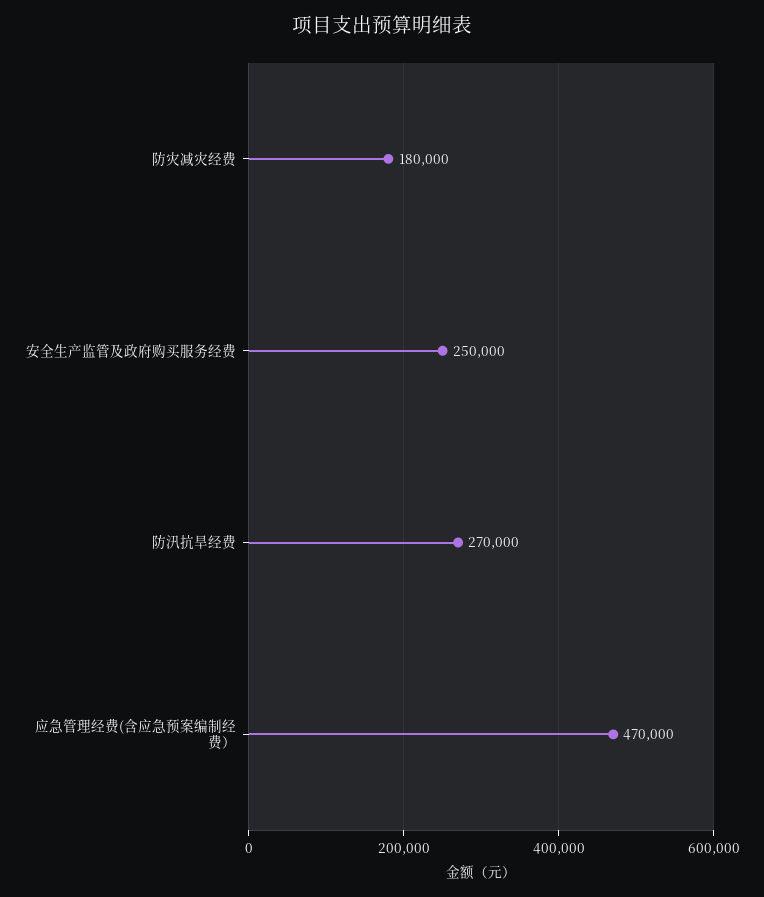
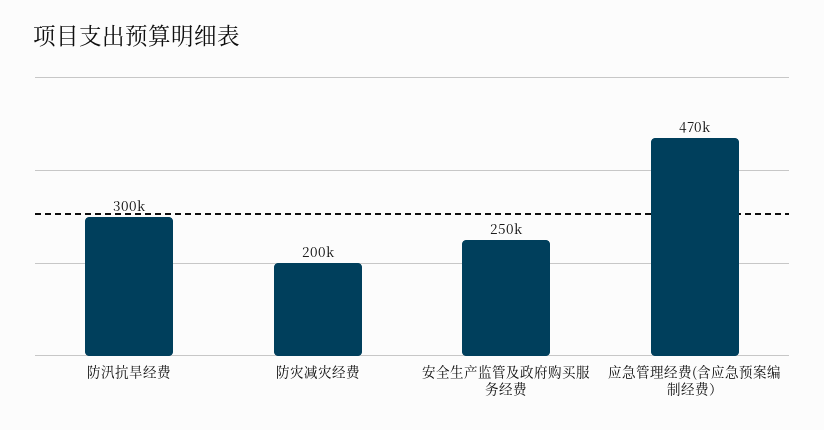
  {
-   "防灾减灾经费": 180000,
+   "防灾减灾经费": 200000,
    "安全生产监管及政府购买服务经费": 250000,
-   "防汛抗旱经费": 270000,
+   "防汛抗旱经费": 300000,
    "应急管理经费(含应急预案编制经费）": 470000
  }

